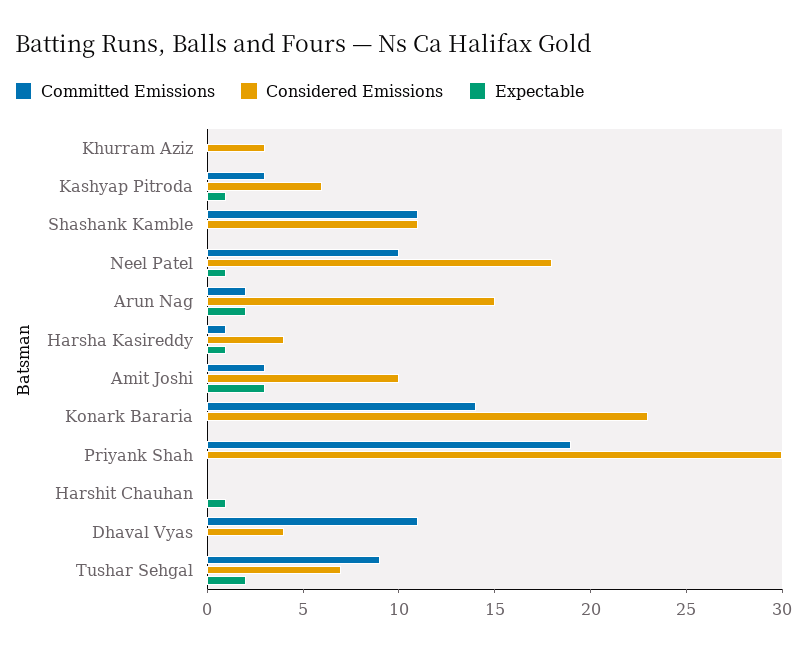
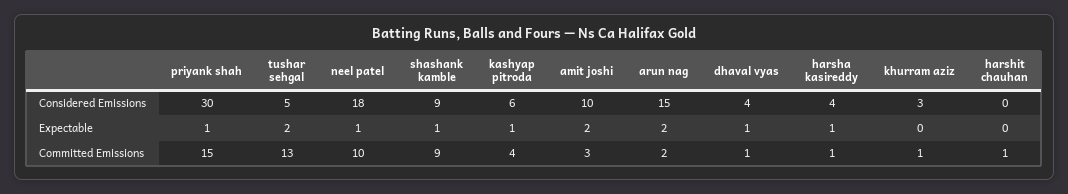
  {
    "Committed Emissions": {
-     "Khurram Aziz": 0,
+     "Khurram Aziz": 1,
-     "Kashyap Pitroda": 3,
+     "Kashyap Pitroda": 4,
-     "Shashank Kamble": 11,
+     "Shashank Kamble": 9,
      "Neel Patel": 10,
      "Arun Nag": 2,
      "Harsha Kasireddy": 1,
      "Amit Joshi": 3,
-     "Konark Bararia": 14,
-     "Priyank Shah": 19,
+     "Priyank Shah": 15,
-     "Harshit Chauhan": 0,
+     "Harshit Chauhan": 1,
-     "Dhaval Vyas": 11,
+     "Dhaval Vyas": 1,
-     "Tushar Sehgal": 9
+     "Tushar Sehgal": 13
    },
    "Considered Emissions": {
      "Khurram Aziz": 3,
      "Kashyap Pitroda": 6,
-     "Shashank Kamble": 11,
+     "Shashank Kamble": 9,
      "Neel Patel": 18,
      "Arun Nag": 15,
      "Harsha Kasireddy": 4,
      "Amit Joshi": 10,
-     "Konark Bararia": 23,
      "Priyank Shah": 30,
      "Harshit Chauhan": 0,
      "Dhaval Vyas": 4,
-     "Tushar Sehgal": 7
+     "Tushar Sehgal": 5
    },
    "Expectable": {
      "Khurram Aziz": 0,
      "Kashyap Pitroda": 1,
-     "Shashank Kamble": 0,
+     "Shashank Kamble": 1,
      "Neel Patel": 1,
      "Arun Nag": 2,
      "Harsha Kasireddy": 1,
-     "Amit Joshi": 3,
+     "Amit Joshi": 2,
-     "Konark Bararia": 0,
-     "Priyank Shah": 0,
+     "Priyank Shah": 1,
-     "Harshit Chauhan": 1,
+     "Harshit Chauhan": 0,
-     "Dhaval Vyas": 0,
+     "Dhaval Vyas": 1,
      "Tushar Sehgal": 2
    }
  }

